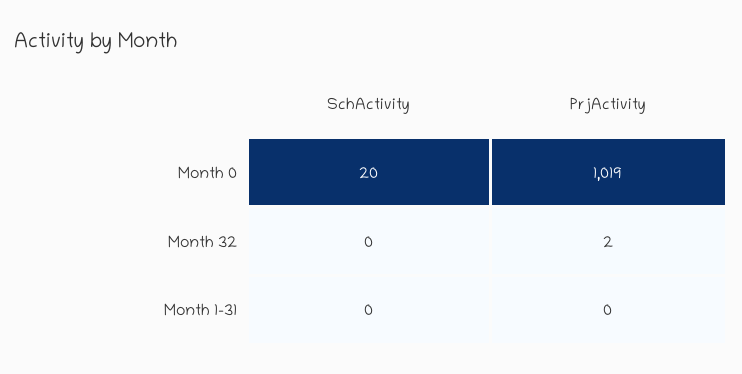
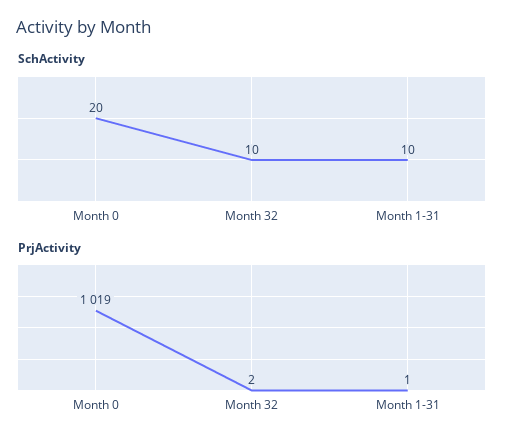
  {
    "SchActivity": {
      "Month 0": 20,
-     "Month 32": 0,
+     "Month 32": 10,
-     "Month 1-31": 0
+     "Month 1-31": 10
    },
    "PrjActivity": {
      "Month 0": 1019,
      "Month 32": 2,
-     "Month 1-31": 0
+     "Month 1-31": 1
    }
  }

